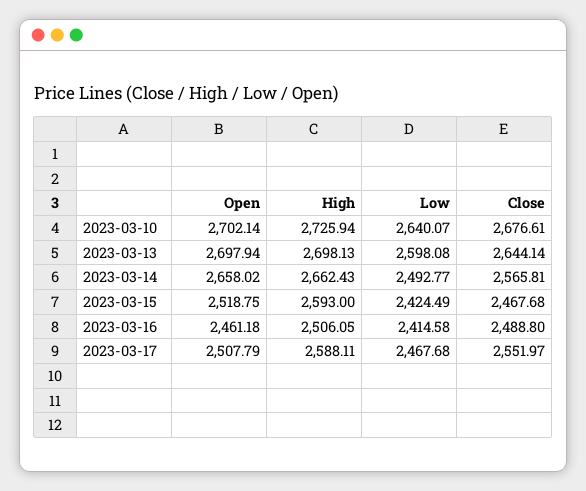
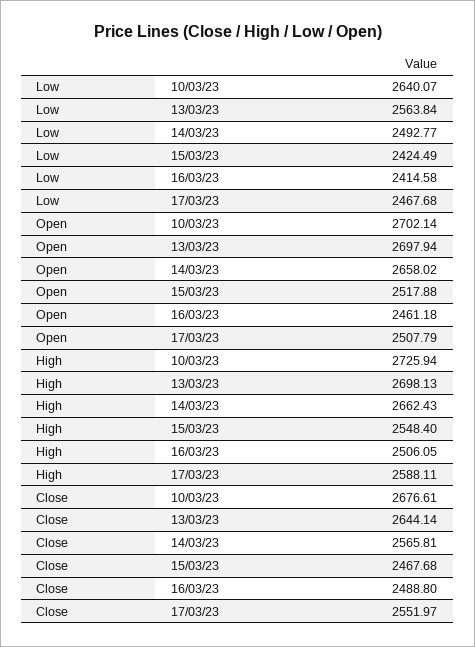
  {
    "Open": {
      "2023-03-10": 2702.14,
      "2023-03-13": 2697.94,
      "2023-03-14": 2658.02,
-     "2023-03-15": 2518.75,
+     "2023-03-15": 2517.88,
      "2023-03-16": 2461.18,
      "2023-03-17": 2507.79
    },
    "High": {
      "2023-03-10": 2725.94,
      "2023-03-13": 2698.13,
      "2023-03-14": 2662.43,
-     "2023-03-15": 2593,
+     "2023-03-15": 2548.4,
      "2023-03-16": 2506.05,
      "2023-03-17": 2588.11
    },
    "Low": {
      "2023-03-10": 2640.07,
-     "2023-03-13": 2598.08,
+     "2023-03-13": 2563.84,
      "2023-03-14": 2492.77,
      "2023-03-15": 2424.49,
      "2023-03-16": 2414.58,
      "2023-03-17": 2467.68
    },
    "Close": {
      "2023-03-10": 2676.61,
      "2023-03-13": 2644.14,
      "2023-03-14": 2565.81,
      "2023-03-15": 2467.68,
      "2023-03-16": 2488.8,
      "2023-03-17": 2551.97
    }
  }

